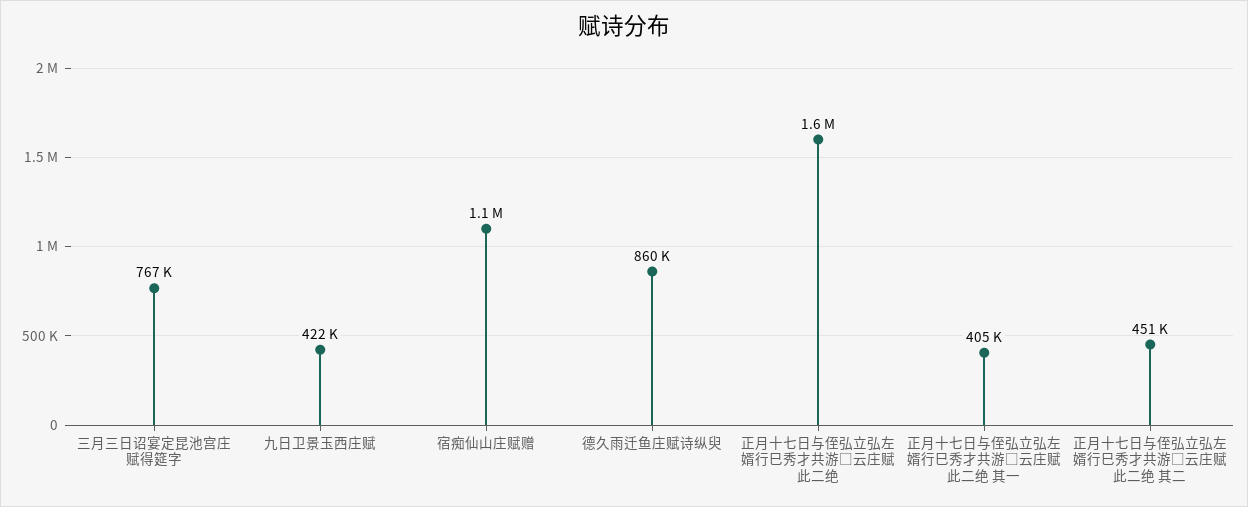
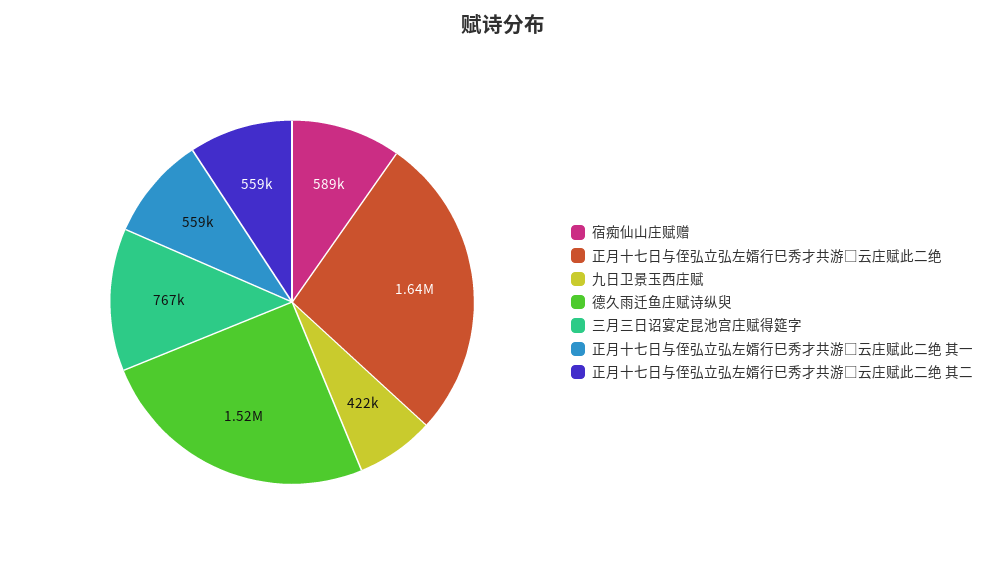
  {
    "三月三日诏宴定昆池宫庄赋得筵字": 767000,
    "九日卫景玉西庄赋": 422000,
-   "宿痴仙山庄赋赠": 1100000,
+   "宿痴仙山庄赋赠": 589000,
-   "德久雨迁鱼庄赋诗纵臾": 860000,
+   "德久雨迁鱼庄赋诗纵臾": 1520000,
    "正月十七日与侄弘立弘左婿行巳秀才共游□云庄赋此二绝": 1640000,
-   "正月十七日与侄弘立弘左婿行巳秀才共游□云庄赋此二绝 其一": 405000,
+   "正月十七日与侄弘立弘左婿行巳秀才共游□云庄赋此二绝 其一": 559000,
-   "正月十七日与侄弘立弘左婿行巳秀才共游□云庄赋此二绝 其二": 451000
+   "正月十七日与侄弘立弘左婿行巳秀才共游□云庄赋此二绝 其二": 559000
  }

